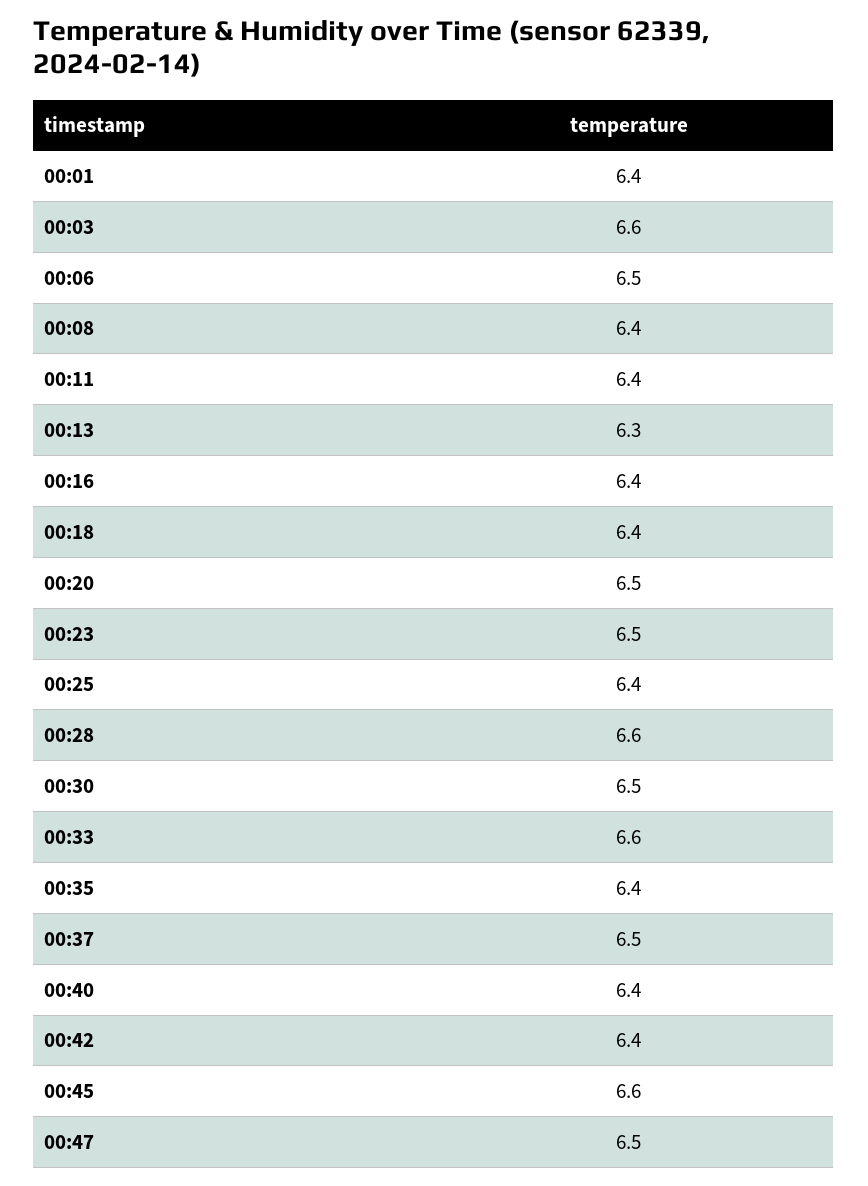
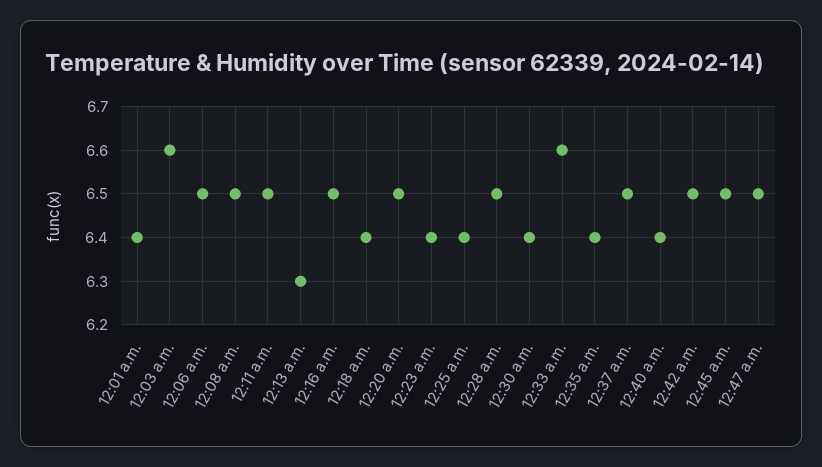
  {
    "00:01": 6.4,
    "00:03": 6.6,
    "00:06": 6.5,
-   "00:08": 6.4,
+   "00:08": 6.5,
-   "00:11": 6.4,
+   "00:11": 6.5,
    "00:13": 6.3,
-   "00:16": 6.4,
+   "00:16": 6.5,
    "00:18": 6.4,
    "00:20": 6.5,
-   "00:23": 6.5,
+   "00:23": 6.4,
    "00:25": 6.4,
-   "00:28": 6.6,
+   "00:28": 6.5,
-   "00:30": 6.5,
+   "00:30": 6.4,
    "00:33": 6.6,
    "00:35": 6.4,
    "00:37": 6.5,
    "00:40": 6.4,
-   "00:42": 6.4,
+   "00:42": 6.5,
-   "00:45": 6.6,
+   "00:45": 6.5,
    "00:47": 6.5
  }

